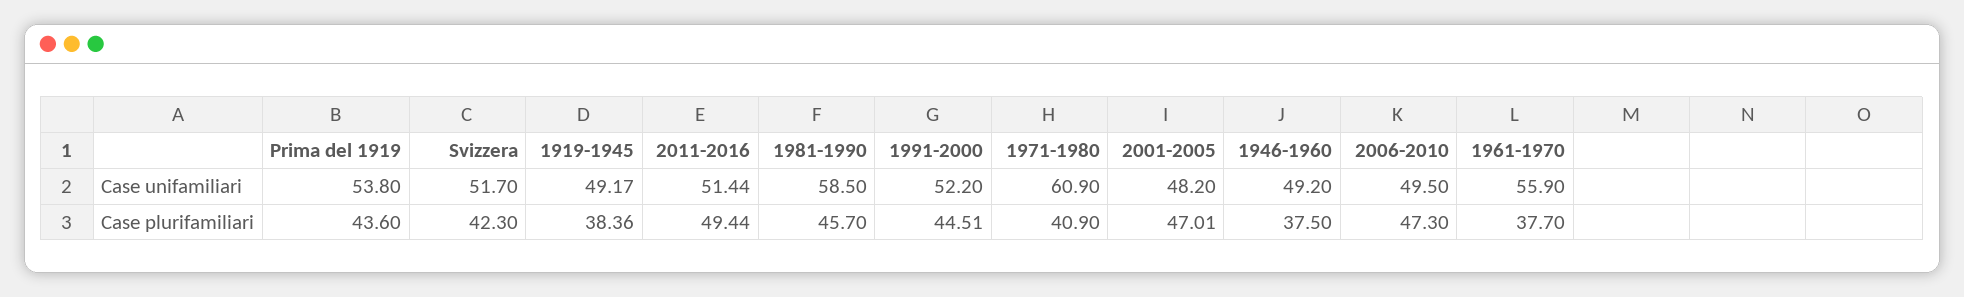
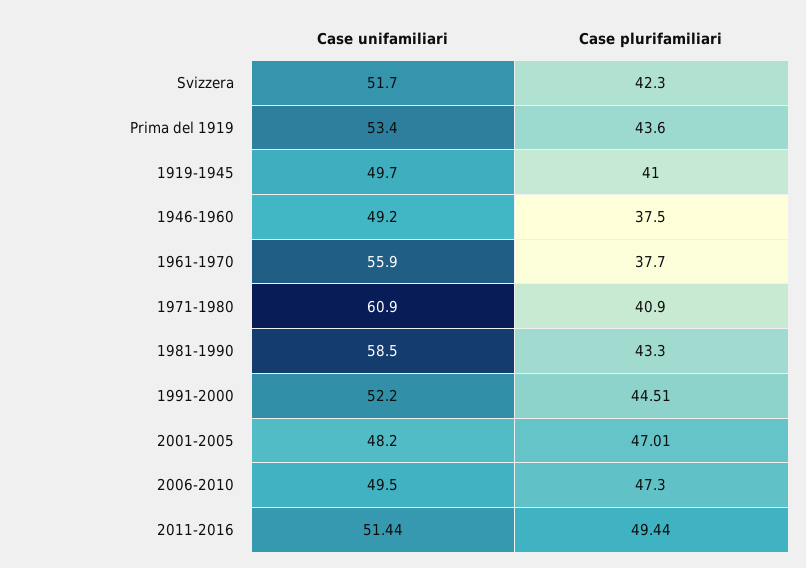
  {
    "Prima del 1919": {
-     "Case unifamiliari": 53.8,
+     "Case unifamiliari": 53.4,
      "Case plurifamiliari": 43.6
    },
    "Svizzera": {
      "Case unifamiliari": 51.7,
      "Case plurifamiliari": 42.3
    },
    "1919-1945": {
-     "Case unifamiliari": 49.17,
+     "Case unifamiliari": 49.7,
-     "Case plurifamiliari": 38.36
+     "Case plurifamiliari": 41
    },
    "2011-2016": {
      "Case unifamiliari": 51.44,
      "Case plurifamiliari": 49.44
    },
    "1981-1990": {
      "Case unifamiliari": 58.5,
-     "Case plurifamiliari": 45.7
+     "Case plurifamiliari": 43.3
    },
    "1991-2000": {
      "Case unifamiliari": 52.2,
      "Case plurifamiliari": 44.51
    },
    "1971-1980": {
      "Case unifamiliari": 60.9,
      "Case plurifamiliari": 40.9
    },
    "2001-2005": {
      "Case unifamiliari": 48.2,
      "Case plurifamiliari": 47.01
    },
    "1946-1960": {
      "Case unifamiliari": 49.2,
      "Case plurifamiliari": 37.5
    },
    "2006-2010": {
      "Case unifamiliari": 49.5,
      "Case plurifamiliari": 47.3
    },
    "1961-1970": {
      "Case unifamiliari": 55.9,
      "Case plurifamiliari": 37.7
    }
  }

